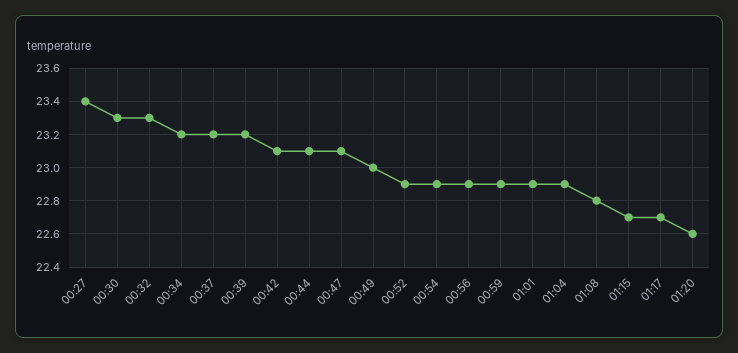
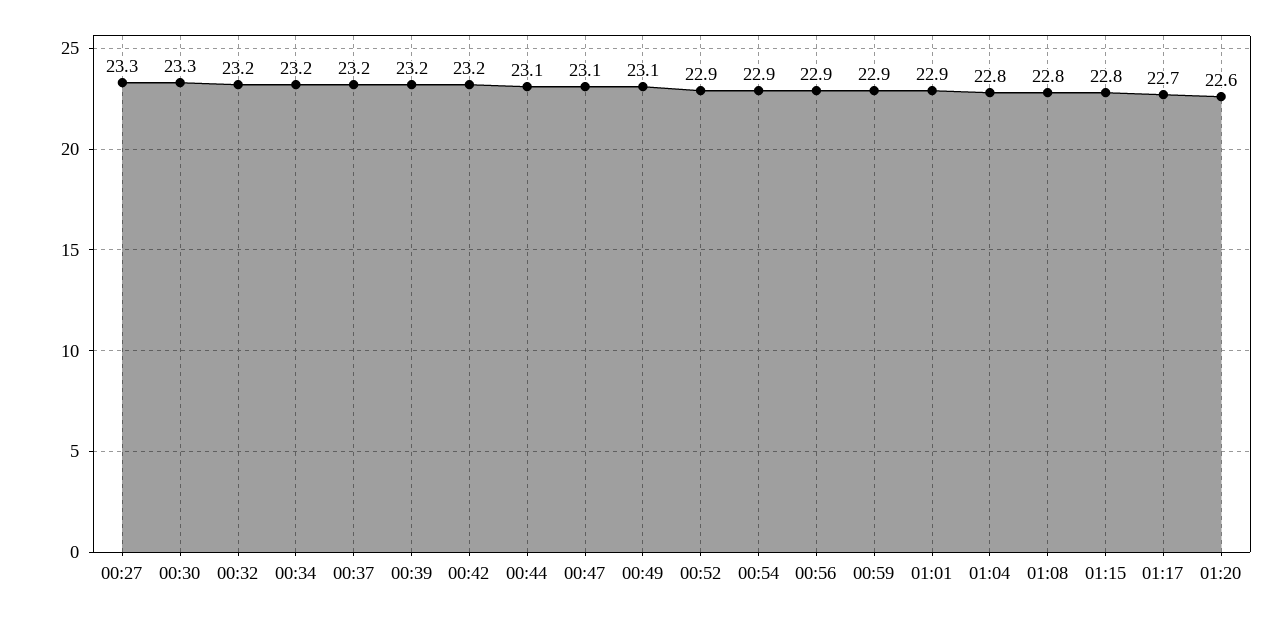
  {
-   "00:27": 23.4,
+   "00:27": 23.3,
    "00:30": 23.3,
-   "00:32": 23.3,
+   "00:32": 23.2,
    "00:34": 23.2,
    "00:37": 23.2,
    "00:39": 23.2,
-   "00:42": 23.1,
+   "00:42": 23.2,
    "00:44": 23.1,
    "00:47": 23.1,
-   "00:49": 23,
+   "00:49": 23.1,
    "00:52": 22.9,
    "00:54": 22.9,
    "00:56": 22.9,
    "00:59": 22.9,
    "01:01": 22.9,
-   "01:04": 22.9,
+   "01:04": 22.8,
    "01:08": 22.8,
-   "01:15": 22.7,
+   "01:15": 22.8,
    "01:17": 22.7,
    "01:20": 22.6
  }

